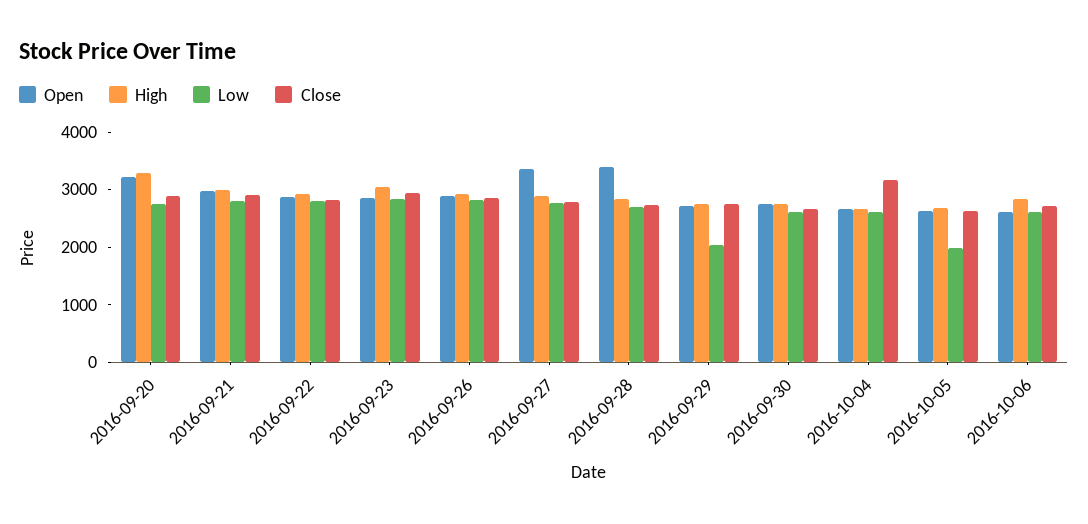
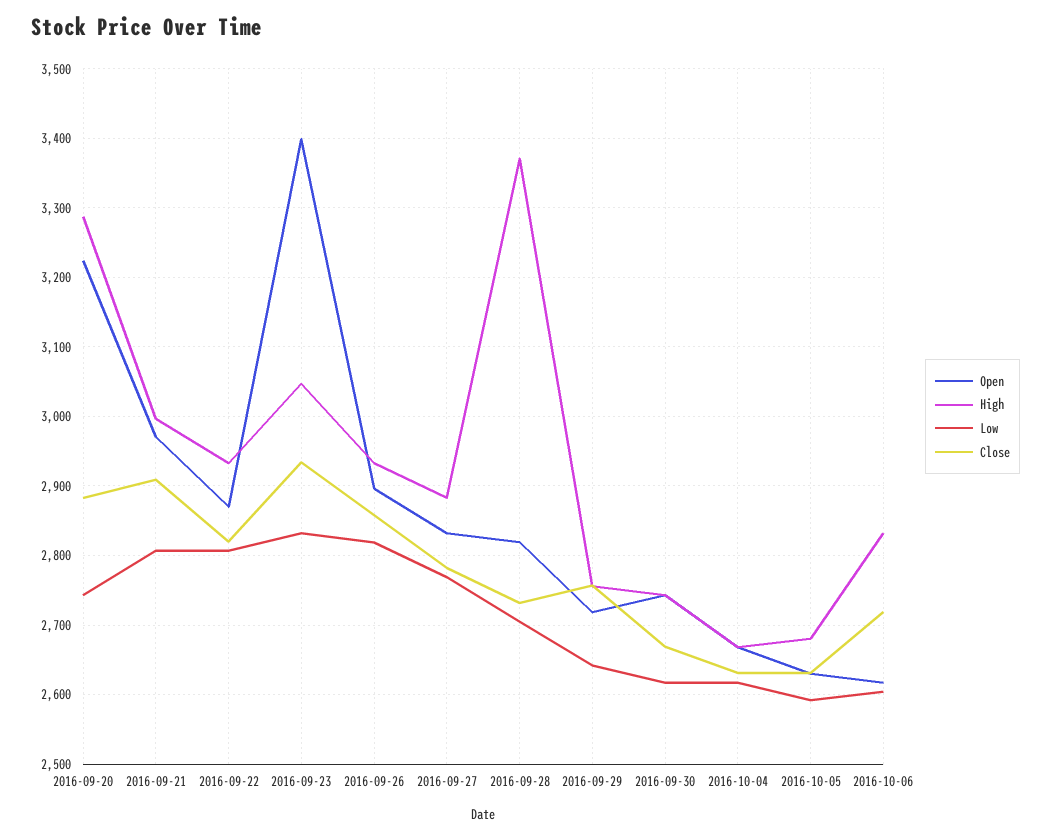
  {
    "Open": {
      "2016-09-20": 3220,
      "2016-09-21": 2970,
      "2016-09-22": 2870,
-     "2016-09-23": 2800,
+     "2016-09-23": 3400,
      "2016-09-26": 2900,
-     "2016-09-27": 3400,
+     "2016-09-27": 2830,
-     "2016-09-28": 3400,
+     "2016-09-28": 2820,
      "2016-09-29": 2720,
      "2016-09-30": 2740,
      "2016-10-04": 2670,
      "2016-10-05": 2630,
      "2016-10-06": 2620
    },
    "High": {
      "2016-09-20": 3290,
      "2016-09-21": 3000,
      "2016-09-22": 2930,
      "2016-09-23": 3050,
      "2016-09-26": 2930,
      "2016-09-27": 2880,
-     "2016-09-28": 2800,
+     "2016-09-28": 3370,
      "2016-09-29": 2760,
      "2016-09-30": 2740,
      "2016-10-04": 2670,
      "2016-10-05": 2680,
      "2016-10-06": 2830
    },
    "Low": {
      "2016-09-20": 2740,
      "2016-09-21": 2810,
      "2016-09-22": 2810,
      "2016-09-23": 2830,
      "2016-09-26": 2820,
      "2016-09-27": 2770,
      "2016-09-28": 2710,
-     "2016-09-29": 2000,
+     "2016-09-29": 2640,
      "2016-09-30": 2620,
      "2016-10-04": 2620,
-     "2016-10-05": 2000,
+     "2016-10-05": 2590,
      "2016-10-06": 2600
    },
    "Close": {
      "2016-09-20": 2880,
      "2016-09-21": 2910,
      "2016-09-22": 2820,
      "2016-09-23": 2930,
      "2016-09-26": 2860,
      "2016-09-27": 2780,
      "2016-09-28": 2730,
      "2016-09-29": 2760,
      "2016-09-30": 2670,
-     "2016-10-04": 3200,
+     "2016-10-04": 2630,
      "2016-10-05": 2630,
      "2016-10-06": 2720
    }
  }

